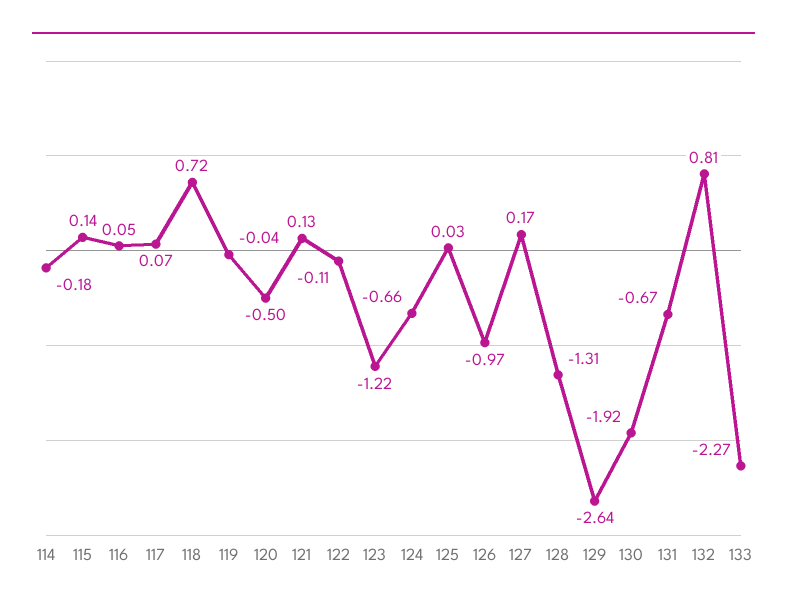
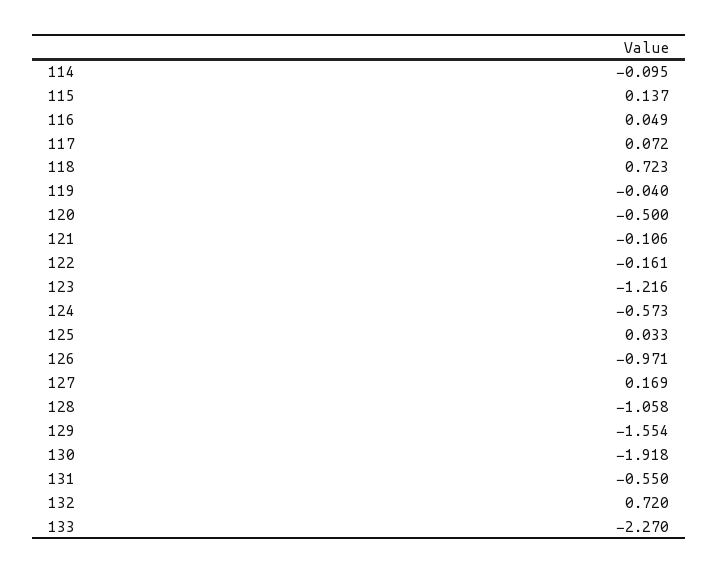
  {
-   "114": -0.18,
+   "114": -0.095,
    "115": 0.137,
    "116": 0.049,
    "117": 0.072,
    "118": 0.723,
    "119": -0.04,
    "120": -0.5,
-   "121": 0.13,
+   "121": -0.106,
-   "122": -0.11,
+   "122": -0.161,
    "123": -1.216,
-   "124": -0.66,
+   "124": -0.573,
    "125": 0.033,
    "126": -0.971,
    "127": 0.169,
-   "128": -1.31,
+   "128": -1.058,
-   "129": -2.64,
+   "129": -1.554,
    "130": -1.918,
-   "131": -0.67,
+   "131": -0.55,
-   "132": 0.81,
+   "132": 0.72,
    "133": -2.27
  }

